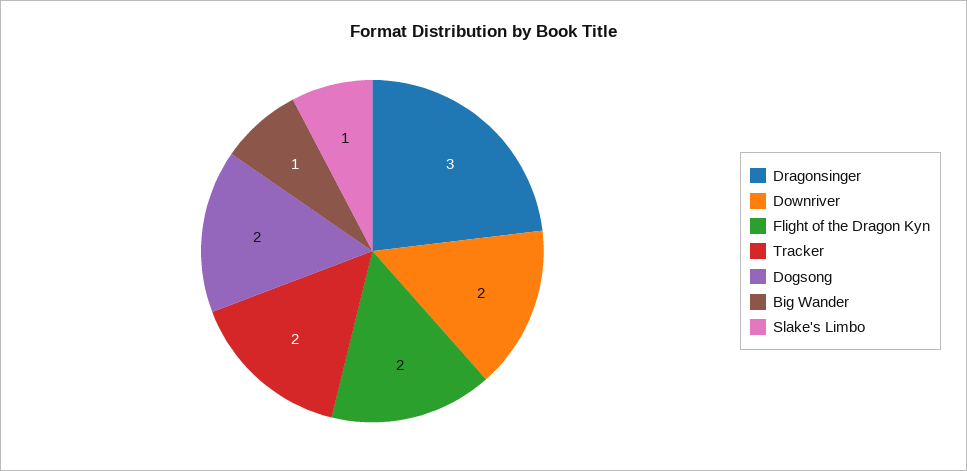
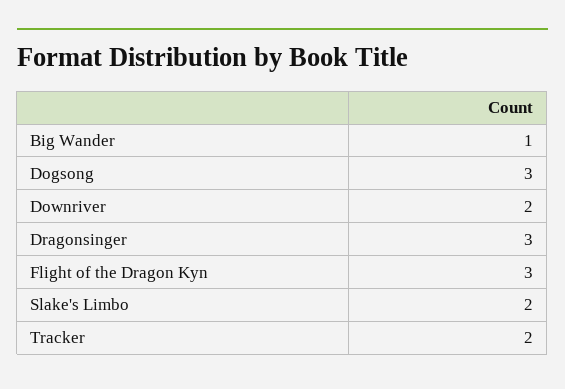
  {
    "Dragonsinger": 3,
    "Downriver": 2,
-   "Flight of the Dragon Kyn": 2,
+   "Flight of the Dragon Kyn": 3,
    "Tracker": 2,
-   "Dogsong": 2,
+   "Dogsong": 3,
    "Big Wander": 1,
-   "Slake's Limbo": 1
+   "Slake's Limbo": 2
  }

